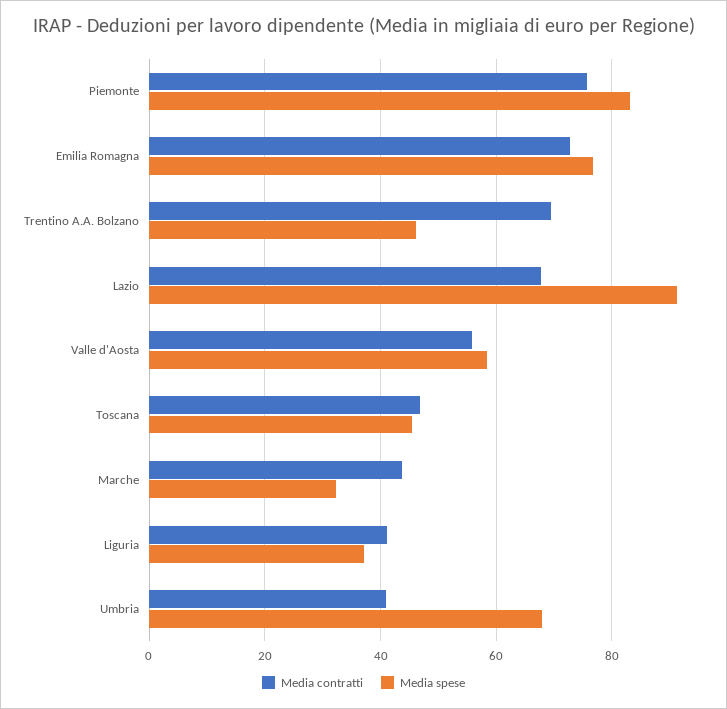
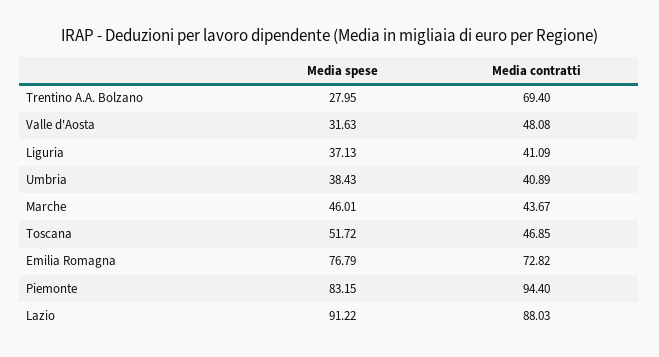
  {
    "Media contratti": {
-     "Piemonte": 76,
+     "Piemonte": 94.4,
      "Emilia Romagna": 72.82,
      "Trentino A.A. Bolzano": 69.4,
-     "Lazio": 68,
+     "Lazio": 88.03,
-     "Valle d'Aosta": 56,
+     "Valle d'Aosta": 48.08,
      "Toscana": 46.85,
      "Marche": 43.67,
      "Liguria": 41.09,
      "Umbria": 40.89
    },
    "Media spese": {
      "Piemonte": 83.15,
      "Emilia Romagna": 76.79,
-     "Trentino A.A. Bolzano": 46,
+     "Trentino A.A. Bolzano": 27.95,
      "Lazio": 91.22,
-     "Valle d'Aosta": 58,
+     "Valle d'Aosta": 31.63,
-     "Toscana": 46,
+     "Toscana": 51.72,
-     "Marche": 32,
+     "Marche": 46.01,
      "Liguria": 37.13,
-     "Umbria": 68
+     "Umbria": 38.43
    }
  }

